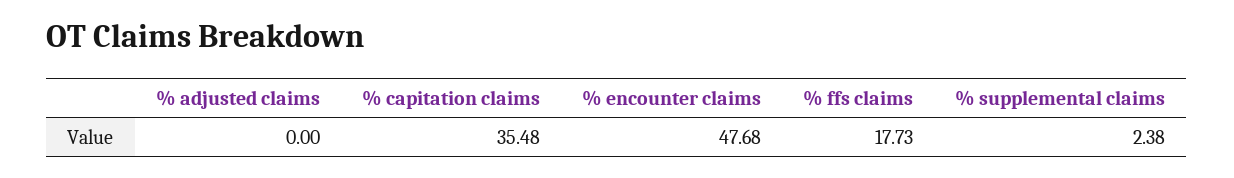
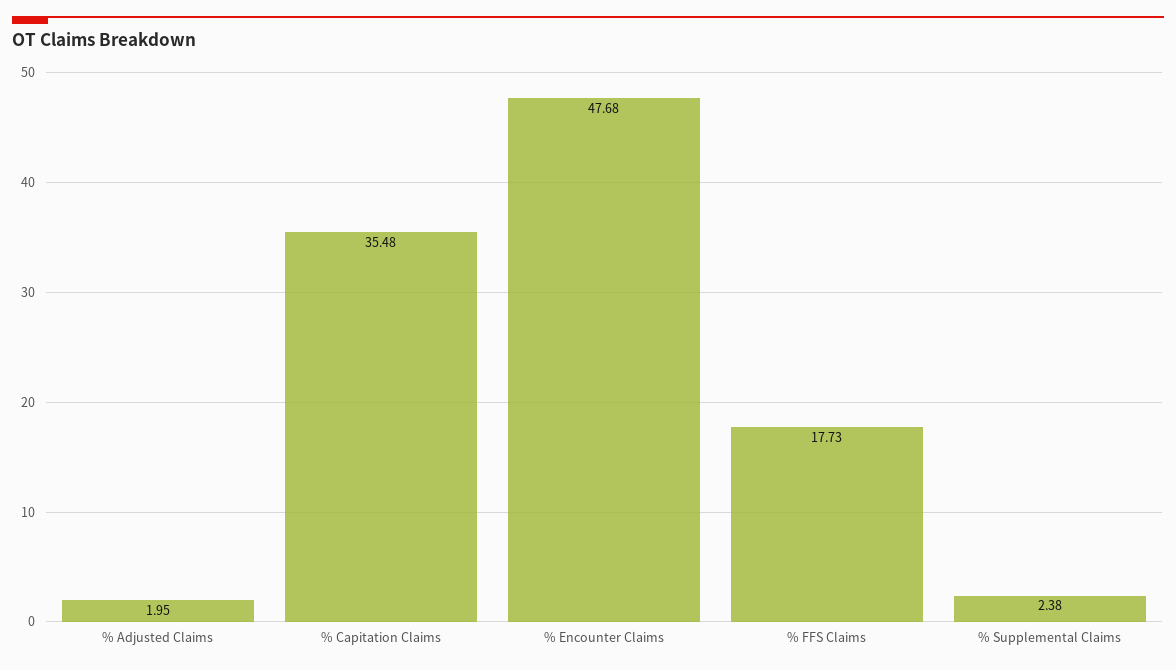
  {
-   "% adjusted claims": 0,
+   "% adjusted claims": 1.95,
    "% capitation claims": 35.48,
    "% encounter claims": 47.68,
    "% ffs claims": 17.73,
    "% supplemental claims": 2.38
  }

